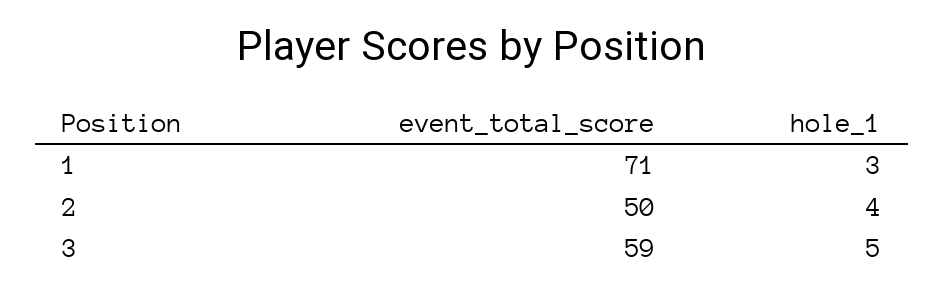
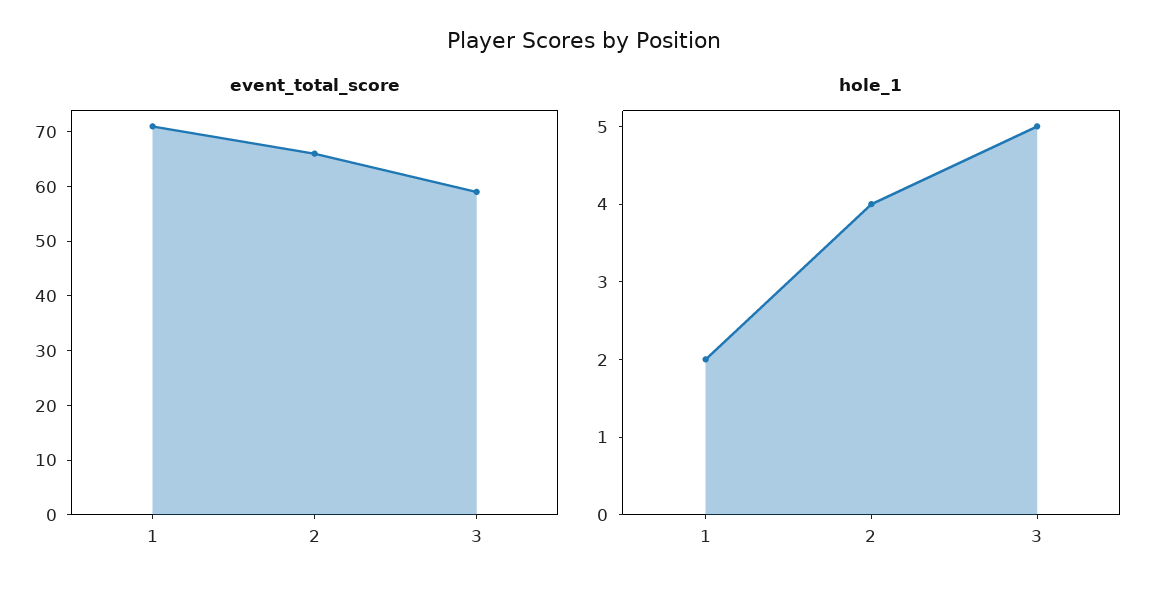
  {
    "event_total_score": {
      "1": 71,
-     "2": 50,
+     "2": 65,
      "3": 59
    },
    "hole_1": {
-     "1": 3,
+     "1": 2,
      "2": 4,
      "3": 5
    }
  }

